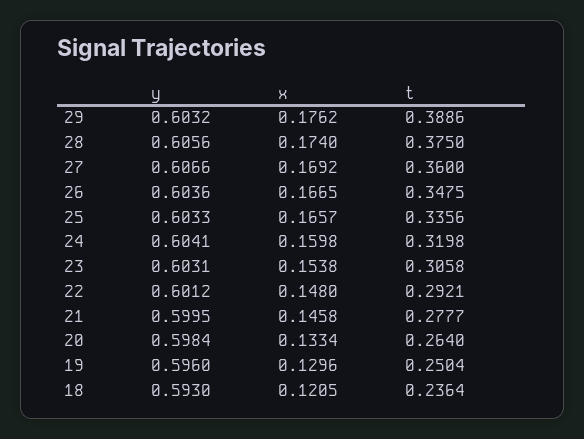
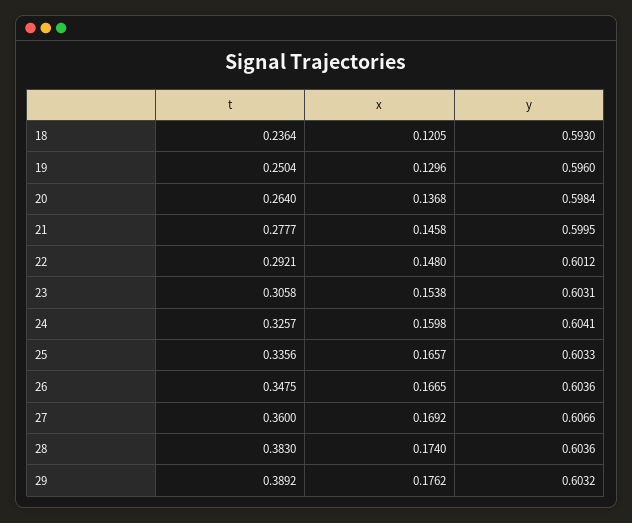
  {
    "y": {
      "29": 0.6032,
-     "28": 0.6056,
+     "28": 0.6036,
      "27": 0.6066,
      "26": 0.6036,
      "25": 0.6033,
      "24": 0.6041,
      "23": 0.6031,
      "22": 0.6012,
      "21": 0.5995,
      "20": 0.5984,
      "19": 0.596,
      "18": 0.593
    },
    "x": {
      "29": 0.1762,
      "28": 0.174,
      "27": 0.1692,
      "26": 0.1665,
      "25": 0.1657,
      "24": 0.1598,
      "23": 0.1538,
      "22": 0.148,
      "21": 0.1458,
-     "20": 0.1334,
+     "20": 0.1368,
      "19": 0.1296,
      "18": 0.1205
    },
    "t": {
-     "29": 0.3886,
+     "29": 0.3892,
-     "28": 0.375,
+     "28": 0.383,
      "27": 0.36,
      "26": 0.3475,
      "25": 0.3356,
-     "24": 0.3198,
+     "24": 0.3257,
      "23": 0.3058,
      "22": 0.2921,
      "21": 0.2777,
      "20": 0.264,
      "19": 0.2504,
      "18": 0.2364
    }
  }

